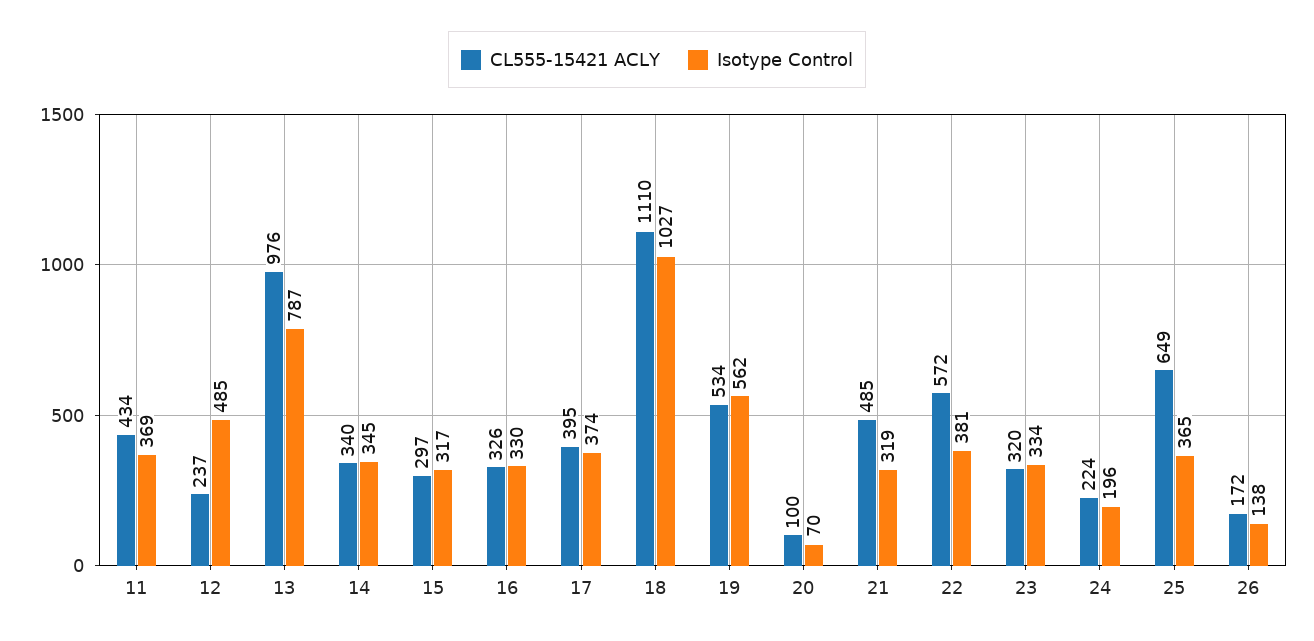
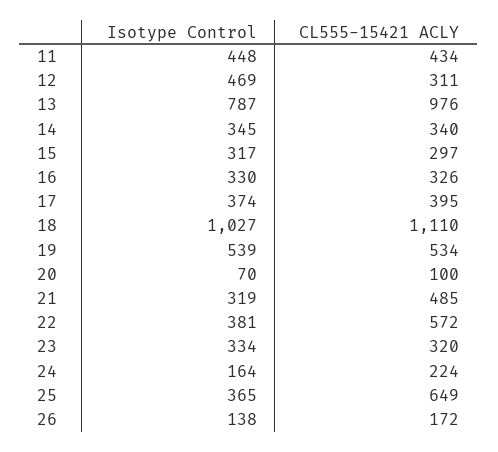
  {
    "CL555-15421 ACLY": {
      "11": 434,
-     "12": 237,
+     "12": 311,
      "13": 976,
      "14": 340,
      "15": 297,
      "16": 326,
      "17": 395,
      "18": 1110,
      "19": 534,
      "20": 100,
      "21": 485,
      "22": 572,
      "23": 320,
      "24": 224,
      "25": 649,
      "26": 172
    },
    "Isotype Control": {
-     "11": 369,
+     "11": 448,
-     "12": 485,
+     "12": 469,
      "13": 787,
      "14": 345,
      "15": 317,
      "16": 330,
      "17": 374,
      "18": 1027,
-     "19": 562,
+     "19": 539,
      "20": 70,
      "21": 319,
      "22": 381,
      "23": 334,
-     "24": 196,
+     "24": 164,
      "25": 365,
      "26": 138
    }
  }

